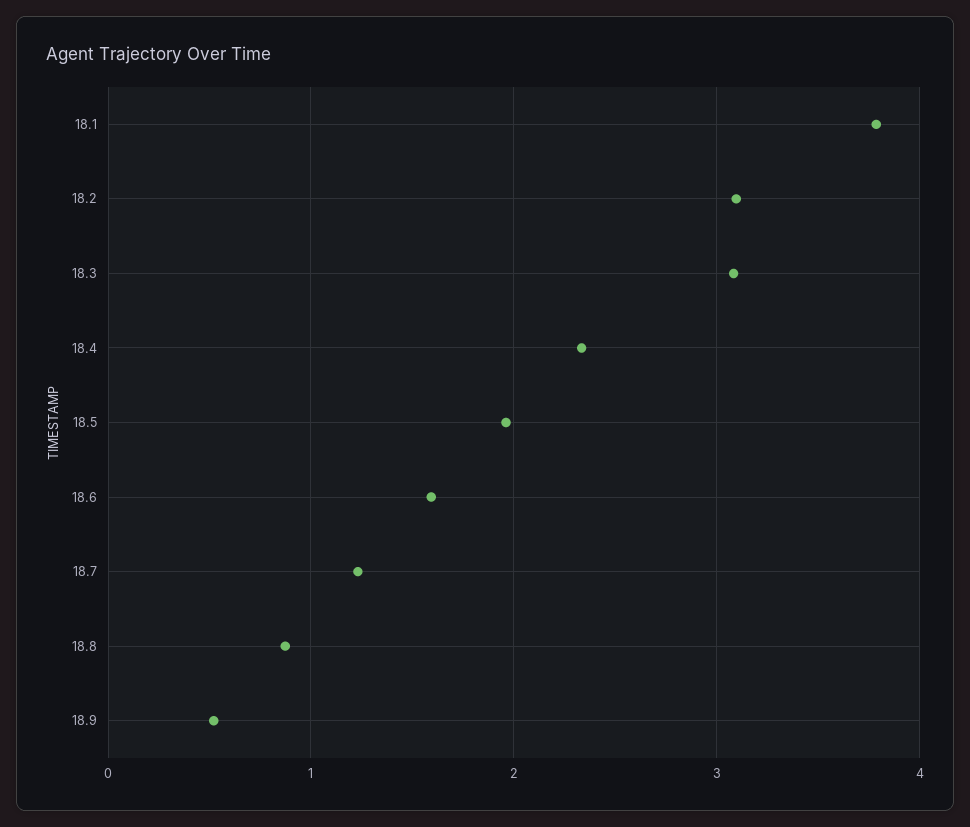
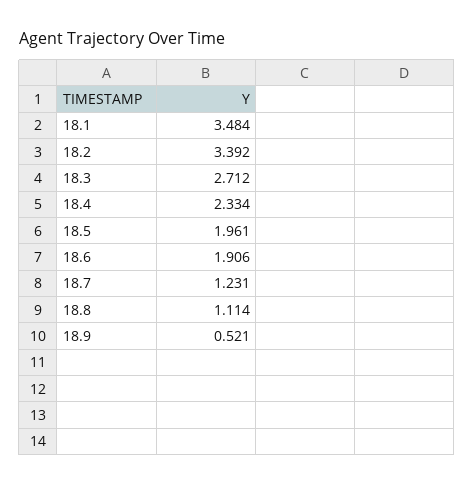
  {
-   "18.1": 3.8,
+   "18.1": 3.484,
-   "18.2": 3.1,
+   "18.2": 3.392,
-   "18.3": 3.1,
+   "18.3": 2.712,
    "18.4": 2.334,
    "18.5": 1.961,
-   "18.6": 1.6,
+   "18.6": 1.906,
    "18.7": 1.231,
-   "18.8": 0.9,
+   "18.8": 1.114,
    "18.9": 0.521
  }

